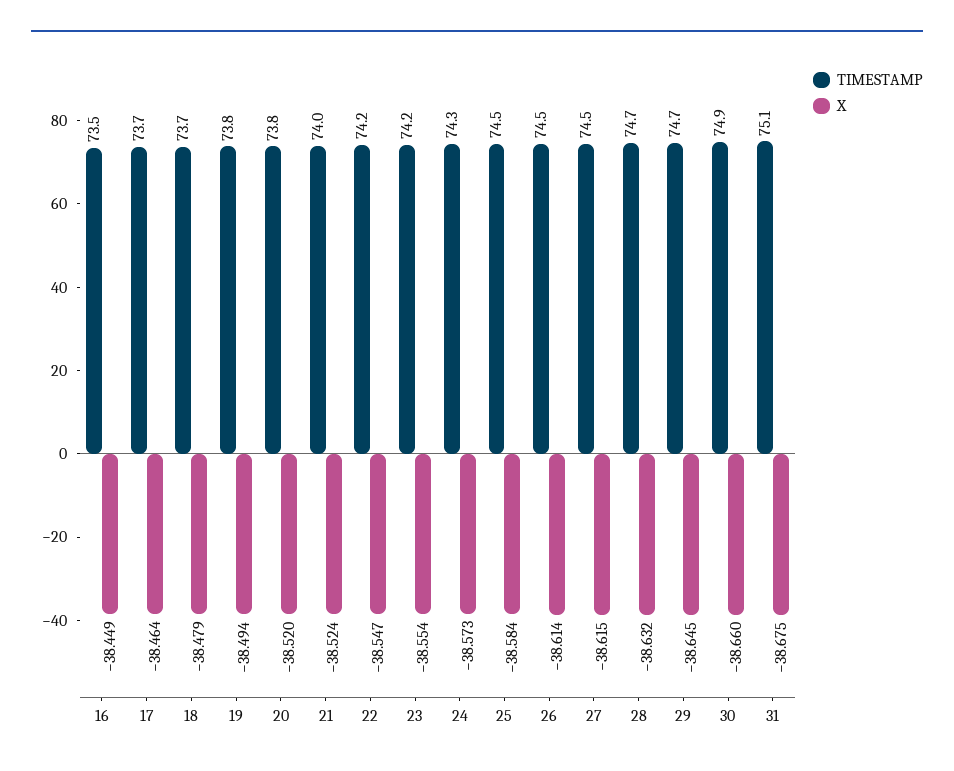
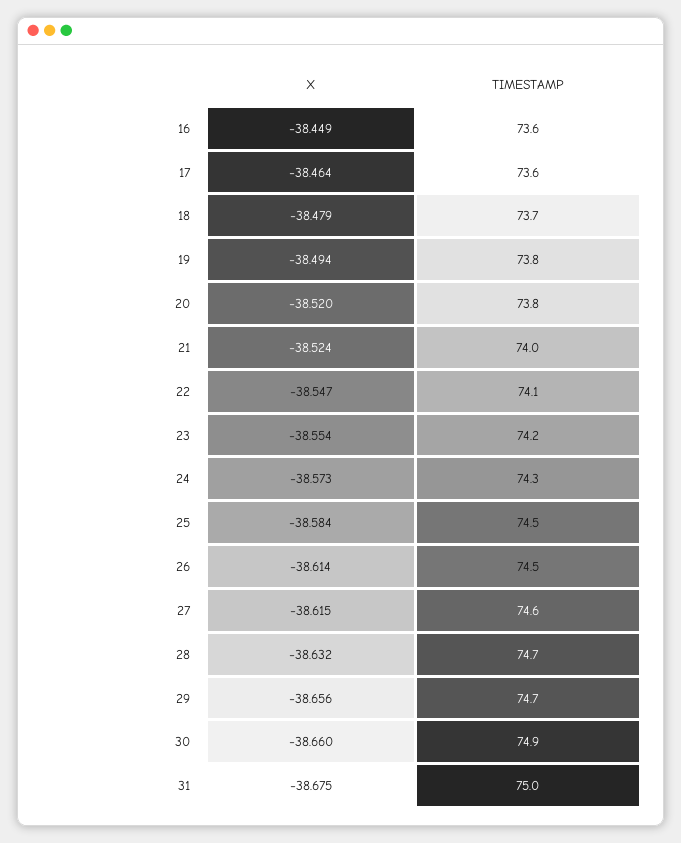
  {
    "TIMESTAMP": {
-     "16": 73.5,
+     "16": 73.6,
-     "17": 73.7,
+     "17": 73.6,
      "18": 73.7,
      "19": 73.8,
      "20": 73.8,
      "21": 74,
-     "22": 74.2,
+     "22": 74.1,
      "23": 74.2,
      "24": 74.3,
      "25": 74.5,
      "26": 74.5,
-     "27": 74.5,
+     "27": 74.6,
      "28": 74.7,
      "29": 74.7,
      "30": 74.9,
-     "31": 75.1
+     "31": 75
    },
    "X": {
      "16": -38.449,
      "17": -38.464,
      "18": -38.479,
      "19": -38.494,
      "20": -38.52,
      "21": -38.524,
      "22": -38.547,
      "23": -38.554,
      "24": -38.573,
      "25": -38.584,
      "26": -38.614,
      "27": -38.615,
      "28": -38.632,
-     "29": -38.645,
+     "29": -38.656,
      "30": -38.66,
      "31": -38.675
    }
  }

